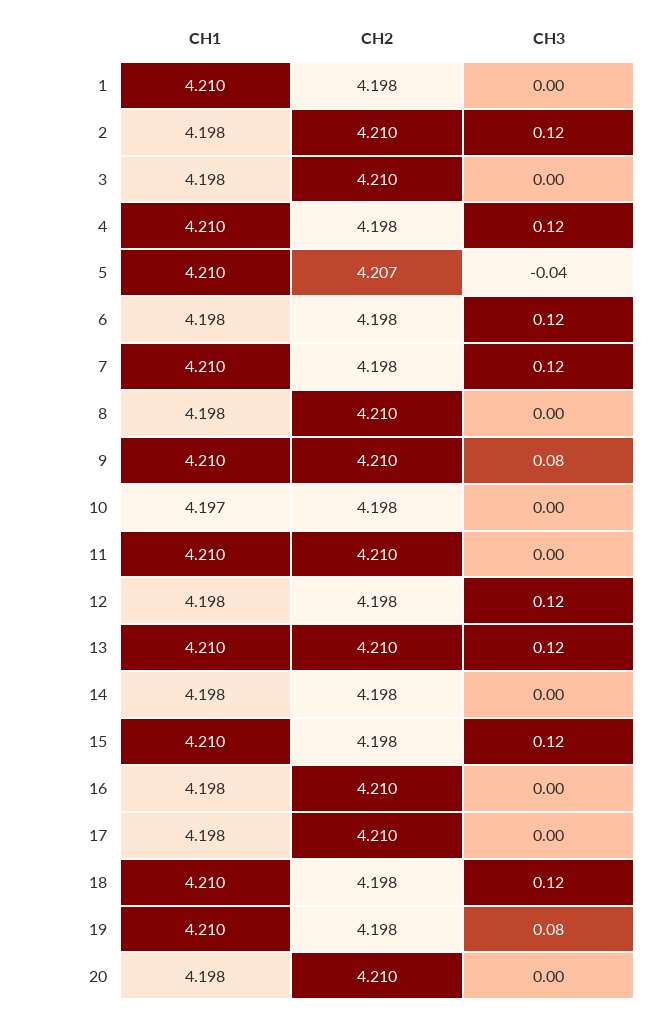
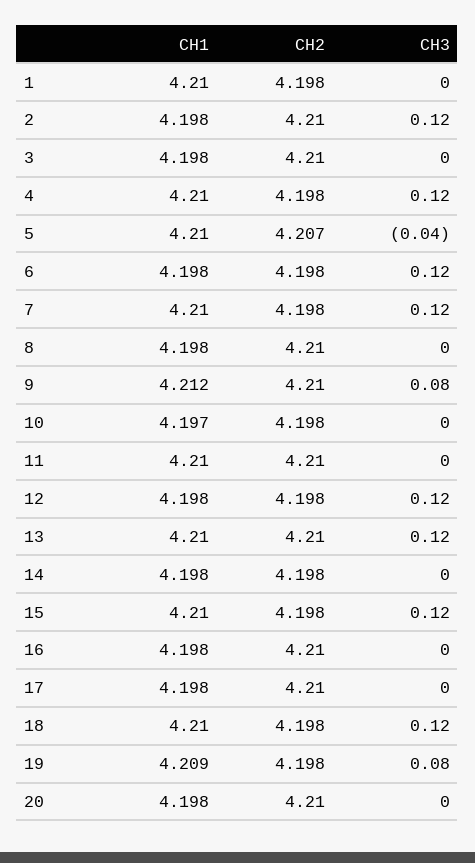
  {
    "CH1": {
      "1": 4.21,
      "2": 4.198,
      "3": 4.198,
      "4": 4.21,
      "5": 4.21,
      "6": 4.198,
      "7": 4.21,
      "8": 4.198,
-     "9": 4.21,
+     "9": 4.212,
      "10": 4.197,
      "11": 4.21,
      "12": 4.198,
      "13": 4.21,
      "14": 4.198,
      "15": 4.21,
      "16": 4.198,
      "17": 4.198,
      "18": 4.21,
-     "19": 4.21,
+     "19": 4.209,
      "20": 4.198
    },
    "CH2": {
      "1": 4.198,
      "2": 4.21,
      "3": 4.21,
      "4": 4.198,
      "5": 4.207,
      "6": 4.198,
      "7": 4.198,
      "8": 4.21,
      "9": 4.21,
      "10": 4.198,
      "11": 4.21,
      "12": 4.198,
      "13": 4.21,
      "14": 4.198,
      "15": 4.198,
      "16": 4.21,
      "17": 4.21,
      "18": 4.198,
      "19": 4.198,
      "20": 4.21
    },
    "CH3": {
      "1": 0,
      "2": 0.12,
      "3": 0,
      "4": 0.12,
      "5": -0.04,
      "6": 0.12,
      "7": 0.12,
      "8": 0,
      "9": 0.08,
      "10": 0,
      "11": 0,
      "12": 0.12,
      "13": 0.12,
      "14": 0,
      "15": 0.12,
      "16": 0,
      "17": 0,
      "18": 0.12,
      "19": 0.08,
      "20": 0
    }
  }

